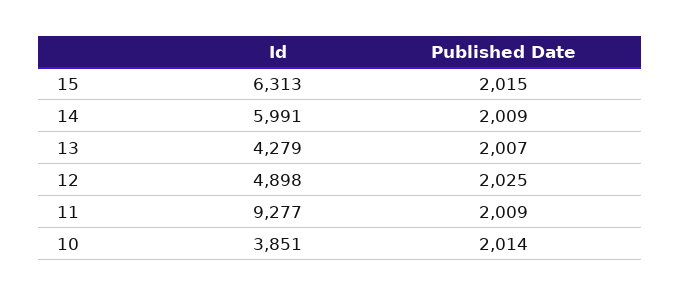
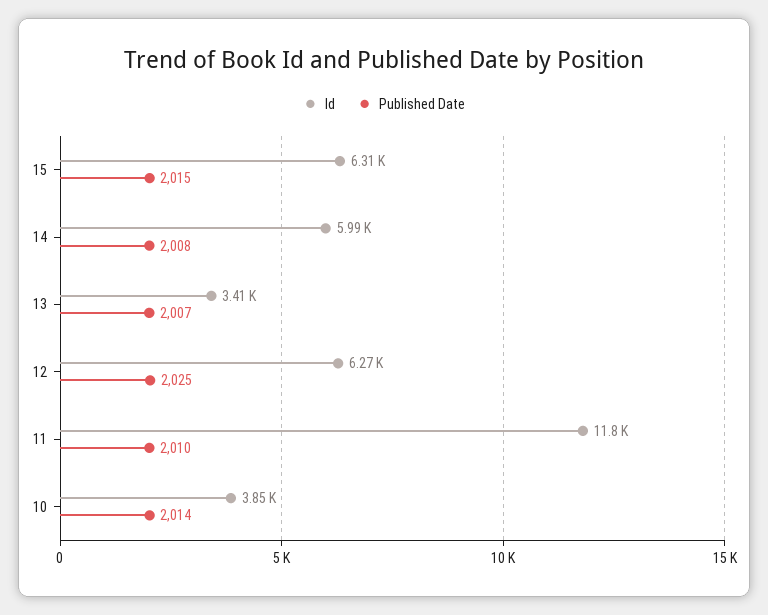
  {
    "Id": {
      "15": 6313,
      "14": 5991,
-     "13": 4279,
+     "13": 3410,
-     "12": 4898,
+     "12": 6270,
-     "11": 9277,
+     "11": 11800,
      "10": 3851
    },
    "Published Date": {
      "15": 2015,
-     "14": 2009,
+     "14": 2008,
      "13": 2007,
      "12": 2025,
-     "11": 2009,
+     "11": 2010,
      "10": 2014
    }
  }

